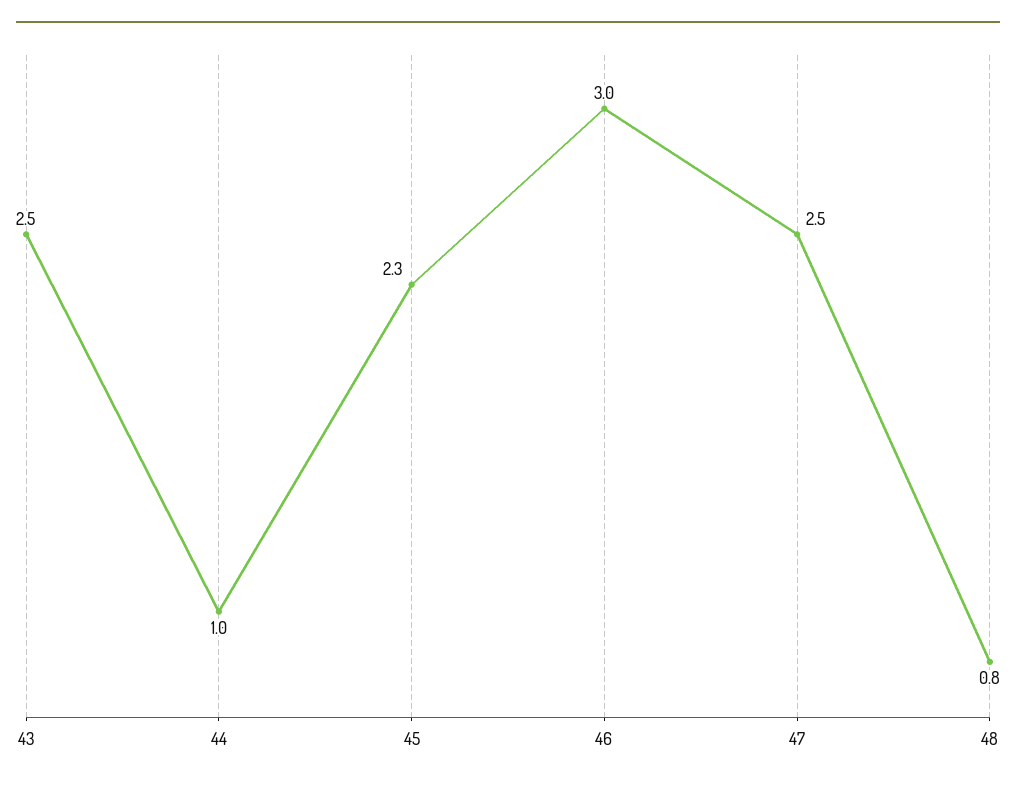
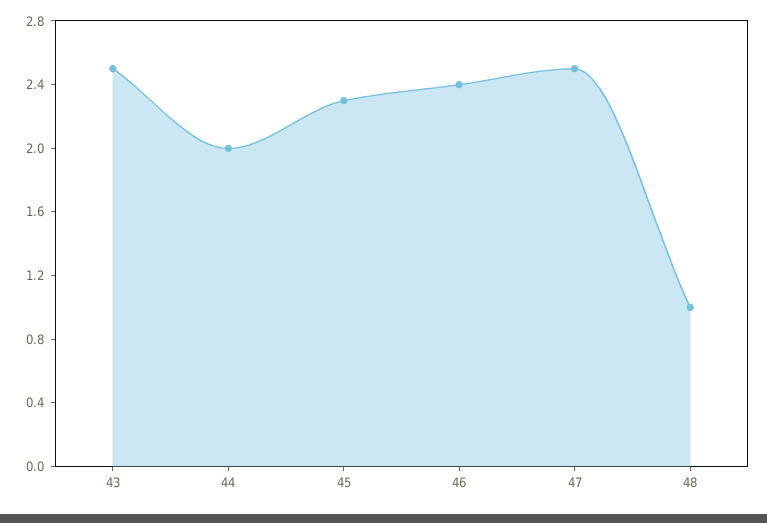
  {
    "43": 2.5,
-   "44": 1,
+   "44": 2,
    "45": 2.3,
-   "46": 3,
+   "46": 2.4,
    "47": 2.5,
-   "48": 0.8
+   "48": 1
  }

